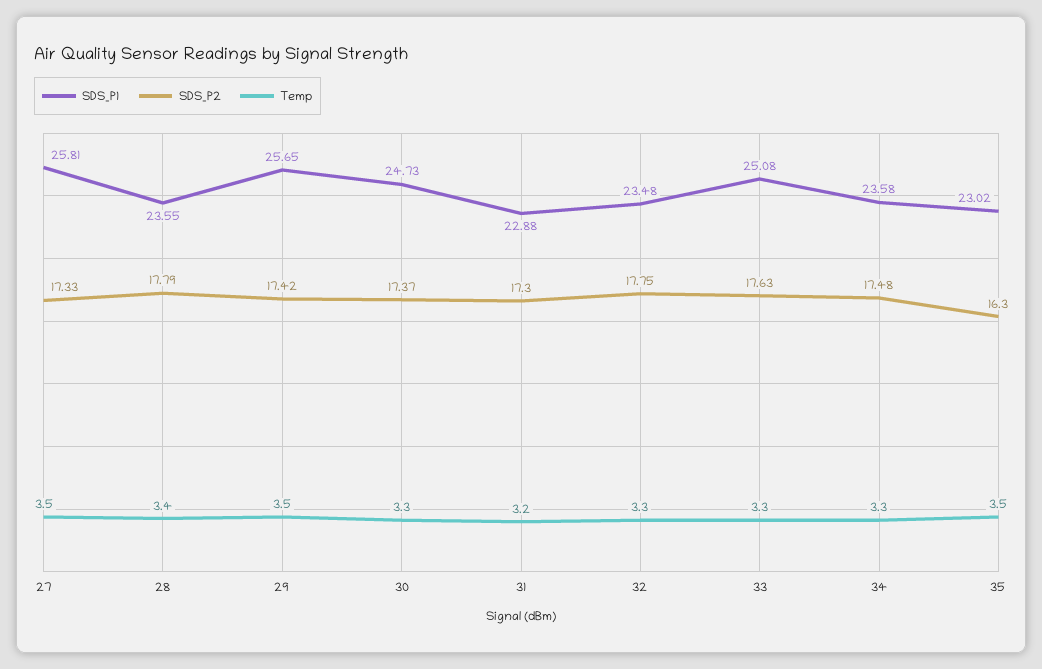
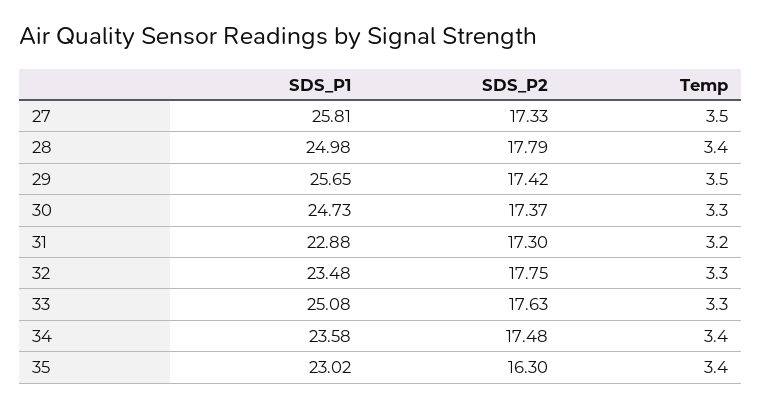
  {
    "SDS_P1": {
      "27": 25.81,
-     "28": 23.55,
+     "28": 24.98,
      "29": 25.65,
      "30": 24.73,
      "31": 22.88,
      "32": 23.48,
      "33": 25.08,
      "34": 23.58,
      "35": 23.02
    },
    "SDS_P2": {
      "27": 17.33,
      "28": 17.79,
      "29": 17.42,
      "30": 17.37,
      "31": 17.3,
      "32": 17.75,
      "33": 17.63,
      "34": 17.48,
      "35": 16.3
    },
    "Temp": {
      "27": 3.5,
      "28": 3.4,
      "29": 3.5,
      "30": 3.3,
      "31": 3.2,
      "32": 3.3,
      "33": 3.3,
-     "34": 3.3,
+     "34": 3.4,
-     "35": 3.5
+     "35": 3.4
    }
  }

